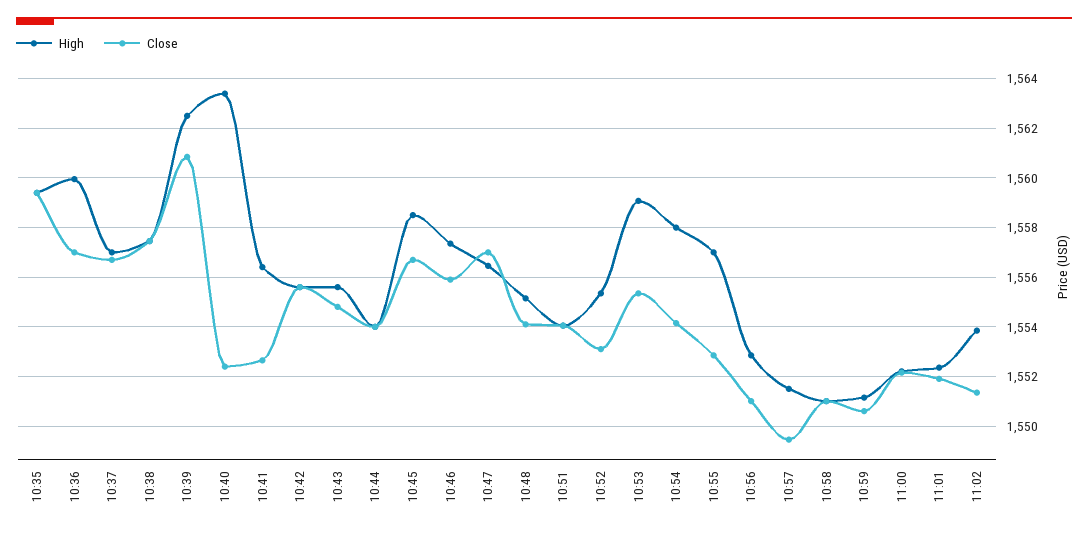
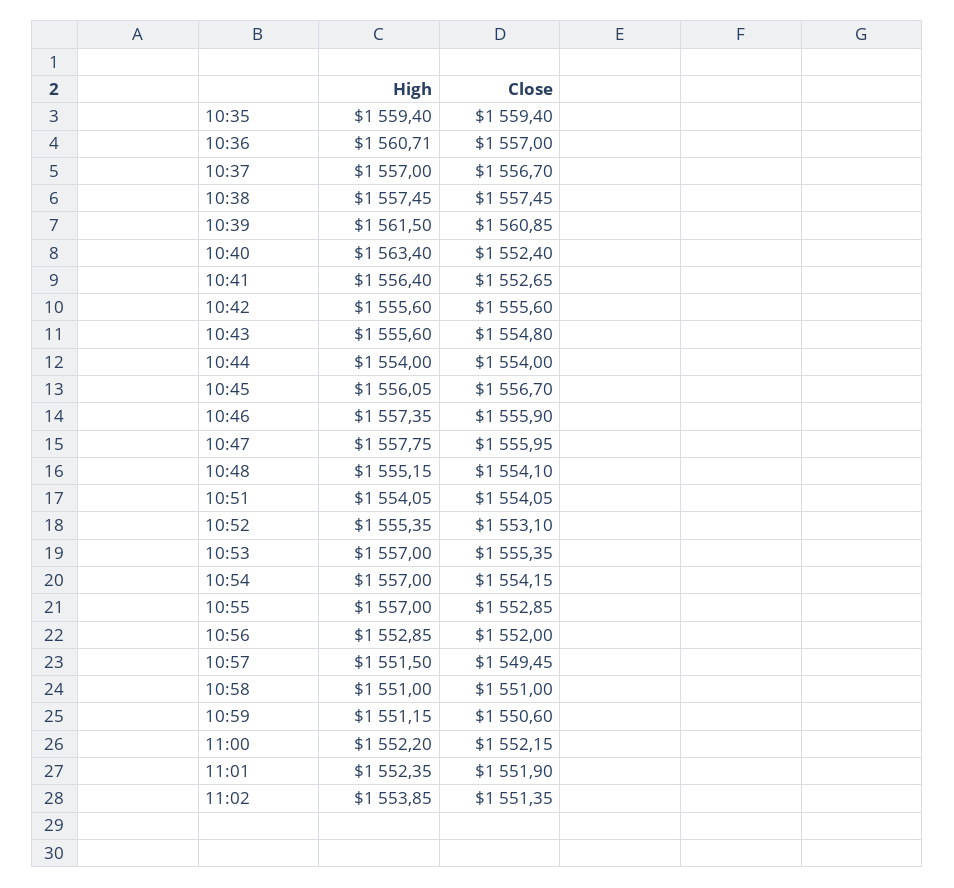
  {
    "High": {
      "10:35": 1559.4,
-     "10:36": 1560,
+     "10:36": 1560.71,
      "10:37": 1557,
      "10:38": 1557.45,
-     "10:39": 1562.5,
+     "10:39": 1561.5,
      "10:40": 1563.4,
      "10:41": 1556.4,
      "10:42": 1555.6,
      "10:43": 1555.6,
      "10:44": 1554,
-     "10:45": 1558.5,
+     "10:45": 1556.05,
      "10:46": 1557.35,
-     "10:47": 1556.5,
+     "10:47": 1557.75,
      "10:48": 1555.15,
      "10:51": 1554.05,
      "10:52": 1555.35,
-     "10:53": 1559,
+     "10:53": 1557,
-     "10:54": 1558,
+     "10:54": 1557,
      "10:55": 1557,
      "10:56": 1552.85,
      "10:57": 1551.5,
      "10:58": 1551,
      "10:59": 1551.15,
      "11:00": 1552.2,
      "11:01": 1552.35,
      "11:02": 1553.85
    },
    "Close": {
      "10:35": 1559.4,
      "10:36": 1557,
      "10:37": 1556.7,
      "10:38": 1557.45,
      "10:39": 1560.85,
      "10:40": 1552.4,
      "10:41": 1552.65,
      "10:42": 1555.6,
      "10:43": 1554.8,
      "10:44": 1554,
      "10:45": 1556.7,
      "10:46": 1555.9,
-     "10:47": 1557,
+     "10:47": 1555.95,
      "10:48": 1554.1,
      "10:51": 1554.05,
      "10:52": 1553.1,
      "10:53": 1555.35,
      "10:54": 1554.15,
      "10:55": 1552.85,
-     "10:56": 1551,
+     "10:56": 1552,
      "10:57": 1549.45,
      "10:58": 1551,
      "10:59": 1550.6,
      "11:00": 1552.15,
      "11:01": 1551.9,
      "11:02": 1551.35
    }
  }

